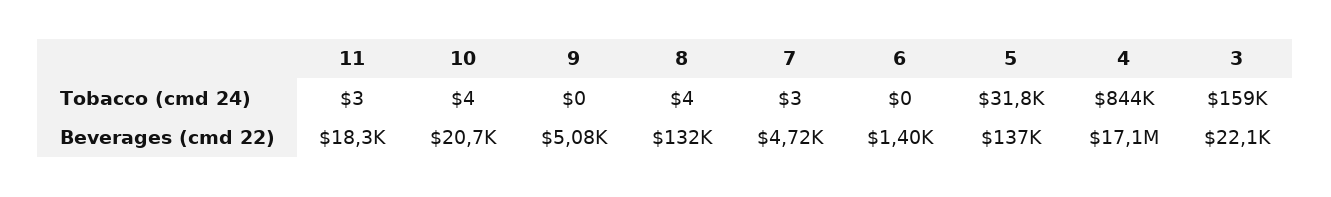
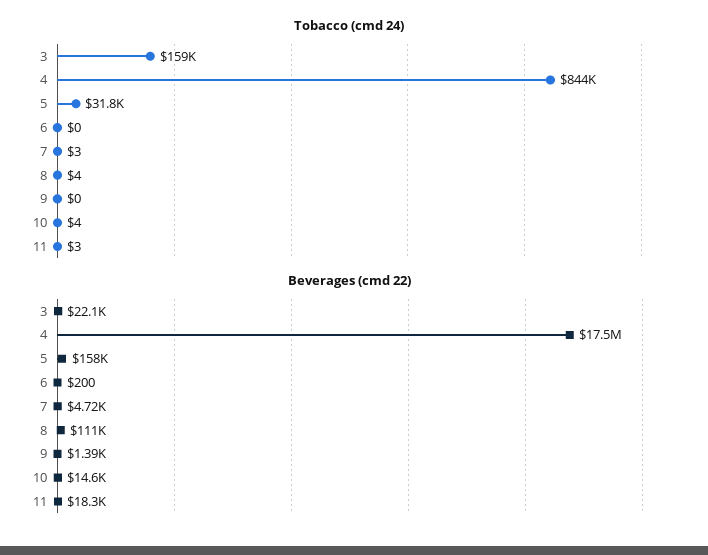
  {
    "Tobacco (cmd 24)": {
      "11": 3,
      "10": 4,
      "9": 0,
      "8": 4,
      "7": 3,
      "6": 0,
      "5": 31800,
      "4": 844000,
      "3": 159000
    },
    "Beverages (cmd 22)": {
      "11": 18300,
-     "10": 20700,
+     "10": 14600,
-     "9": 5080,
+     "9": 1390,
-     "8": 132000,
+     "8": 111000,
      "7": 4720,
-     "6": 1400,
+     "6": 200,
-     "5": 137000,
+     "5": 158000,
-     "4": 17100000,
+     "4": 17500000,
      "3": 22100
    }
  }

